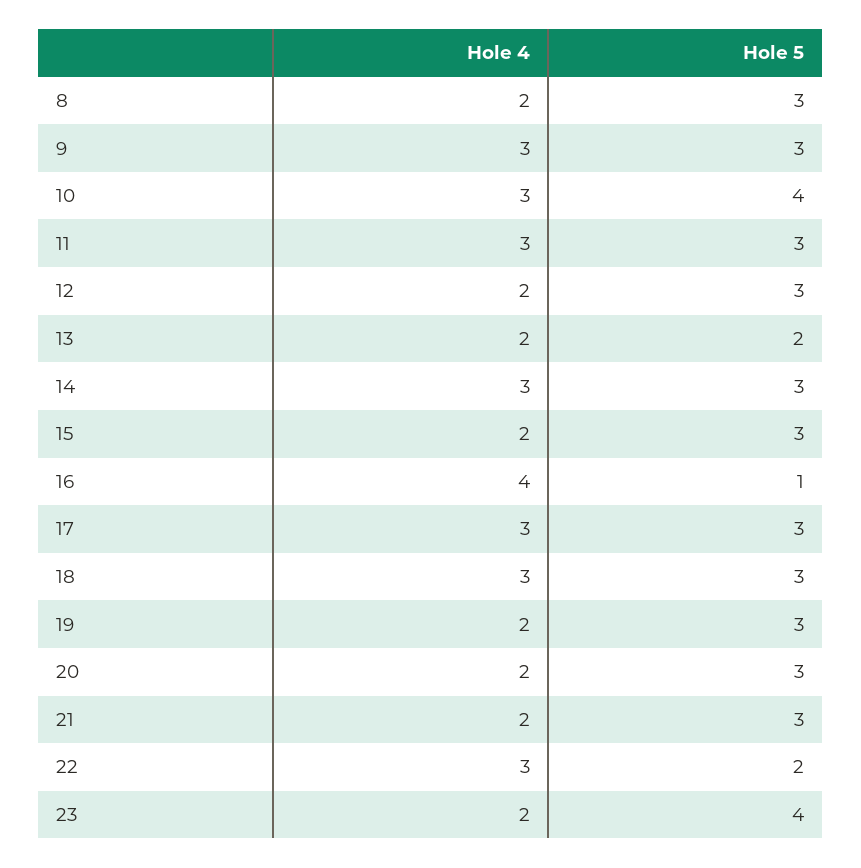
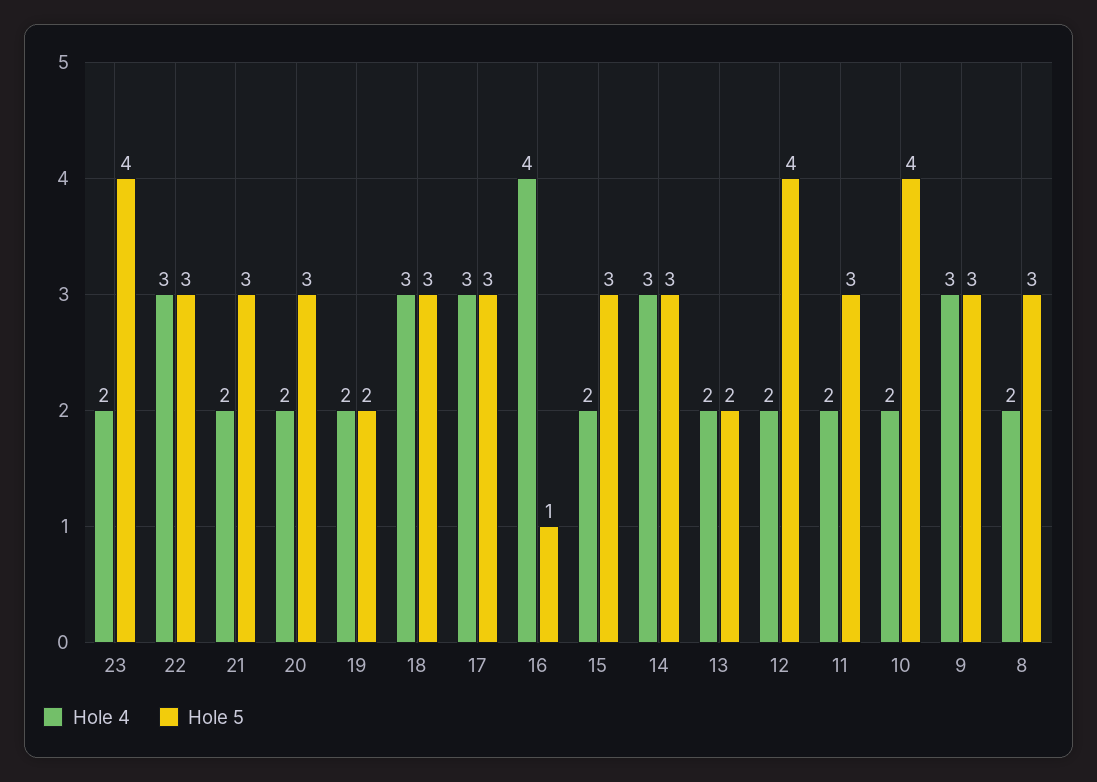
  {
    "Hole 4": {
      "8": 2,
      "9": 3,
-     "10": 3,
+     "10": 2,
-     "11": 3,
+     "11": 2,
      "12": 2,
      "13": 2,
      "14": 3,
      "15": 2,
      "16": 4,
      "17": 3,
      "18": 3,
      "19": 2,
      "20": 2,
      "21": 2,
      "22": 3,
      "23": 2
    },
    "Hole 5": {
      "8": 3,
      "9": 3,
      "10": 4,
      "11": 3,
-     "12": 3,
+     "12": 4,
      "13": 2,
      "14": 3,
      "15": 3,
      "16": 1,
      "17": 3,
      "18": 3,
-     "19": 3,
+     "19": 2,
      "20": 3,
      "21": 3,
-     "22": 2,
+     "22": 3,
      "23": 4
    }
  }

